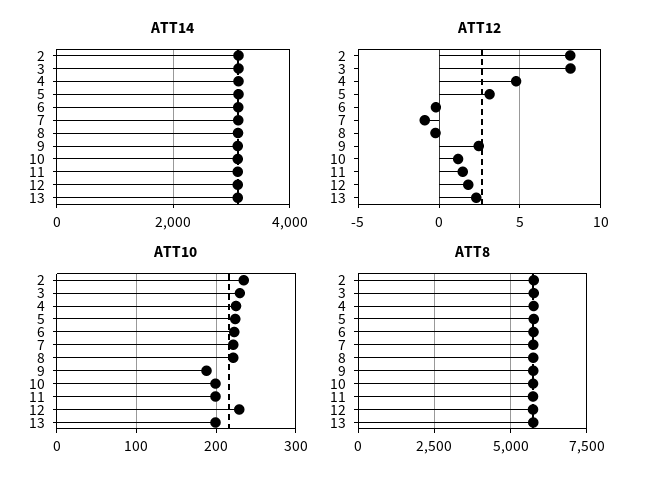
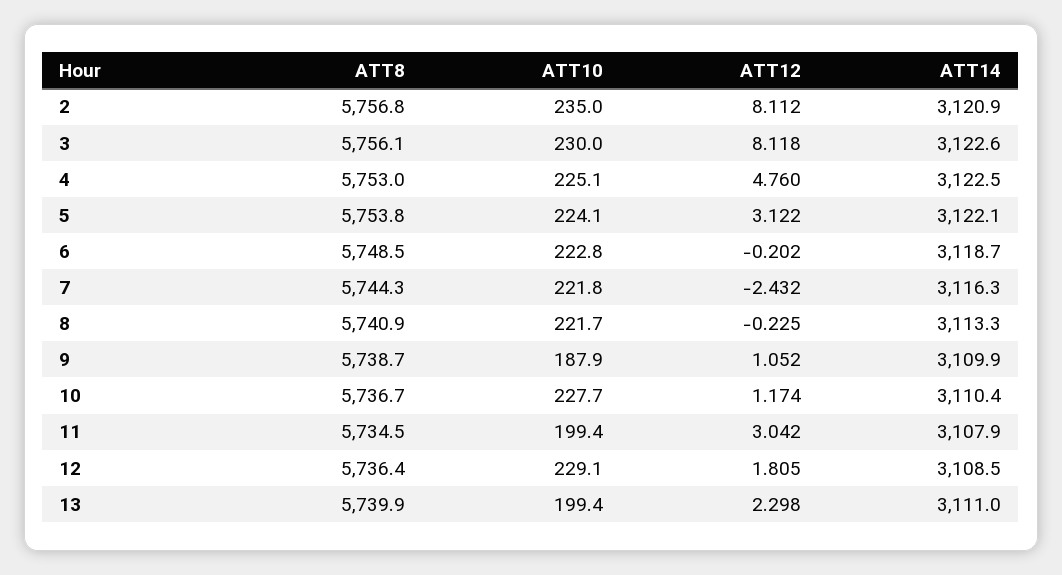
  {
    "ATT14": {
      "2": 3120.9,
      "3": 3122.6,
      "4": 3122.5,
      "5": 3122.1,
      "6": 3118.7,
      "7": 3116.3,
      "8": 3113.3,
      "9": 3109.9,
      "10": 3110.4,
      "11": 3107.9,
      "12": 3108.5,
      "13": 3111
    },
    "ATT12": {
      "2": 8.112,
      "3": 8.118,
      "4": 4.76,
      "5": 3.122,
      "6": -0.202,
-     "7": -1,
+     "7": -2.432,
      "8": -0.225,
-     "9": 2.5,
+     "9": 1.052,
      "10": 1.174,
-     "11": 1.5,
+     "11": 3.042,
      "12": 1.805,
      "13": 2.298
    },
    "ATT10": {
      "2": 235,
      "3": 230,
      "4": 225.1,
      "5": 224.1,
      "6": 222.8,
      "7": 221.8,
      "8": 221.7,
      "9": 187.9,
-     "10": 200,
+     "10": 227.7,
      "11": 199.4,
      "12": 229.1,
      "13": 199.4
    },
    "ATT8": {
      "2": 5756.8,
      "3": 5756.1,
      "4": 5753,
      "5": 5753.8,
      "6": 5748.5,
      "7": 5744.3,
      "8": 5740.9,
      "9": 5738.7,
      "10": 5736.7,
      "11": 5734.5,
      "12": 5736.4,
      "13": 5739.9
    }
  }

